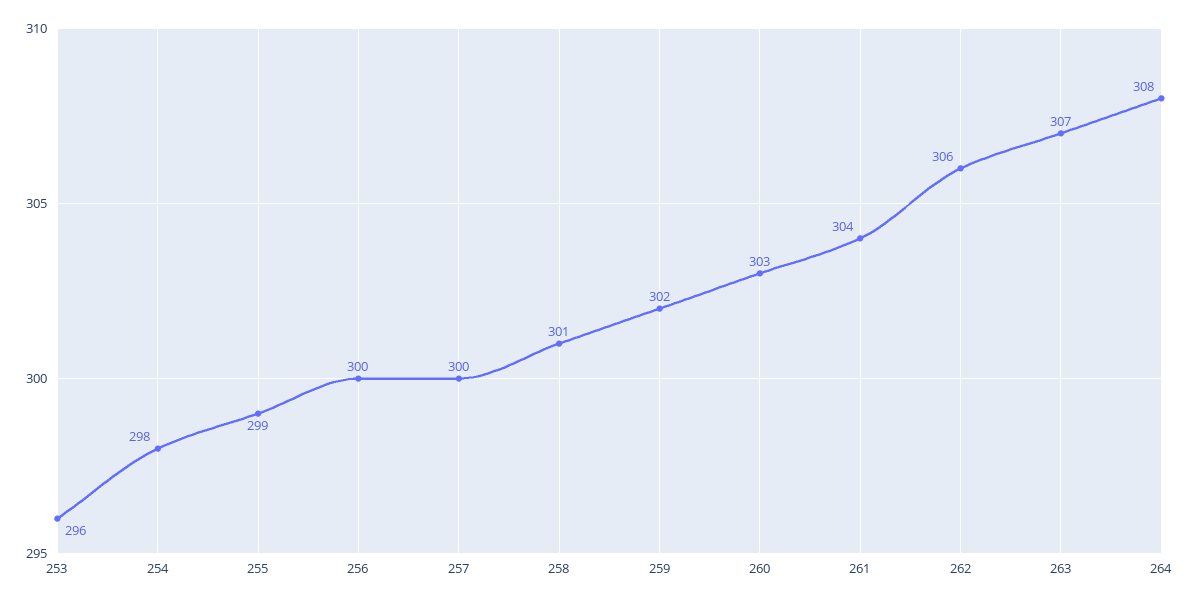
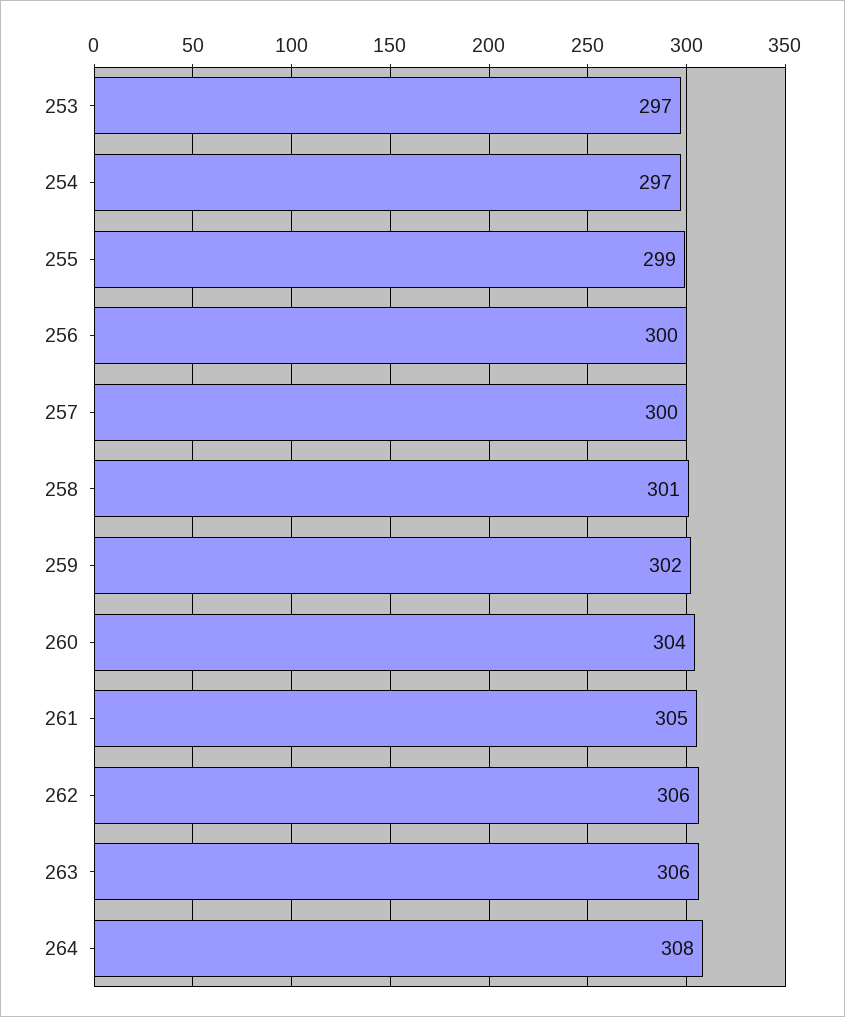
  {
-   "253": 296,
+   "253": 297,
-   "254": 298,
+   "254": 297,
    "255": 299,
    "256": 300,
    "257": 300,
    "258": 301,
    "259": 302,
-   "260": 303,
+   "260": 304,
-   "261": 304,
+   "261": 305,
    "262": 306,
-   "263": 307,
+   "263": 306,
    "264": 308
  }

